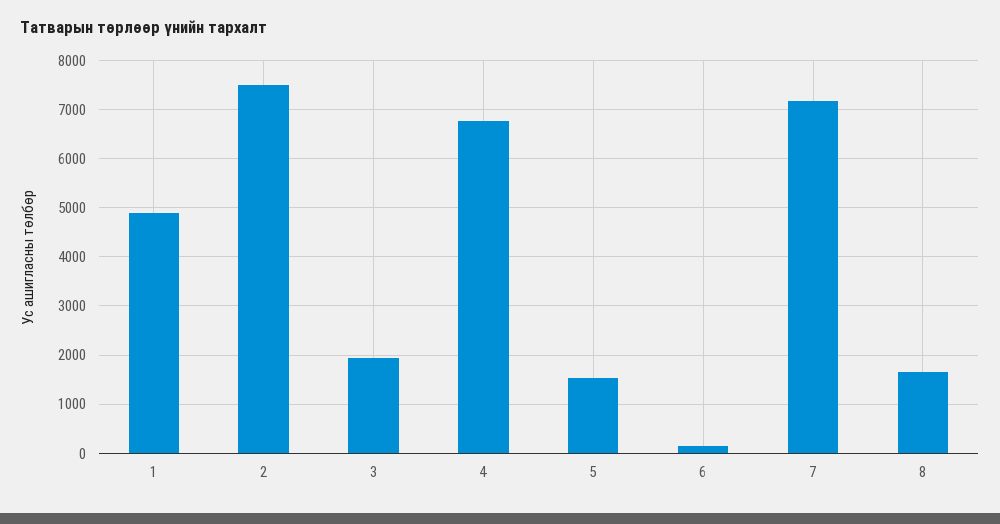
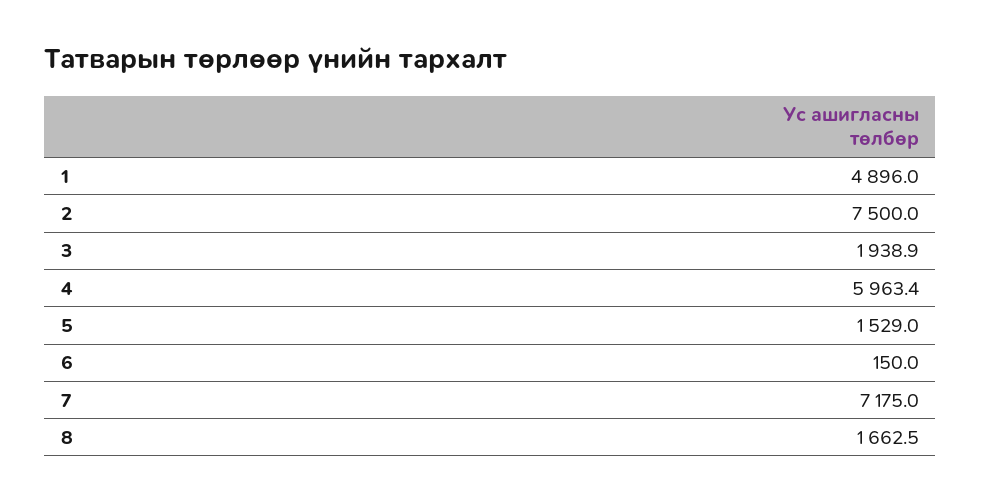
  {
    "1": 4896,
    "2": 7500,
    "3": 1938.9,
-   "4": 6800,
+   "4": 5963.4,
    "5": 1529,
    "6": 150,
    "7": 7175,
    "8": 1662.5
  }

